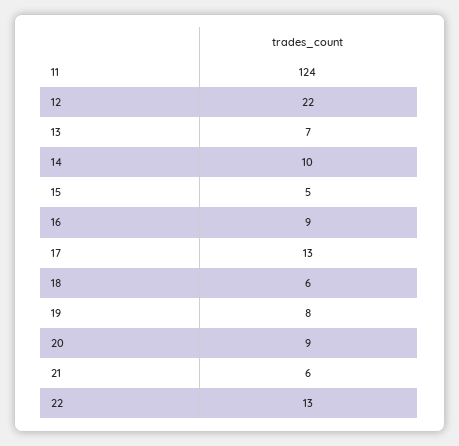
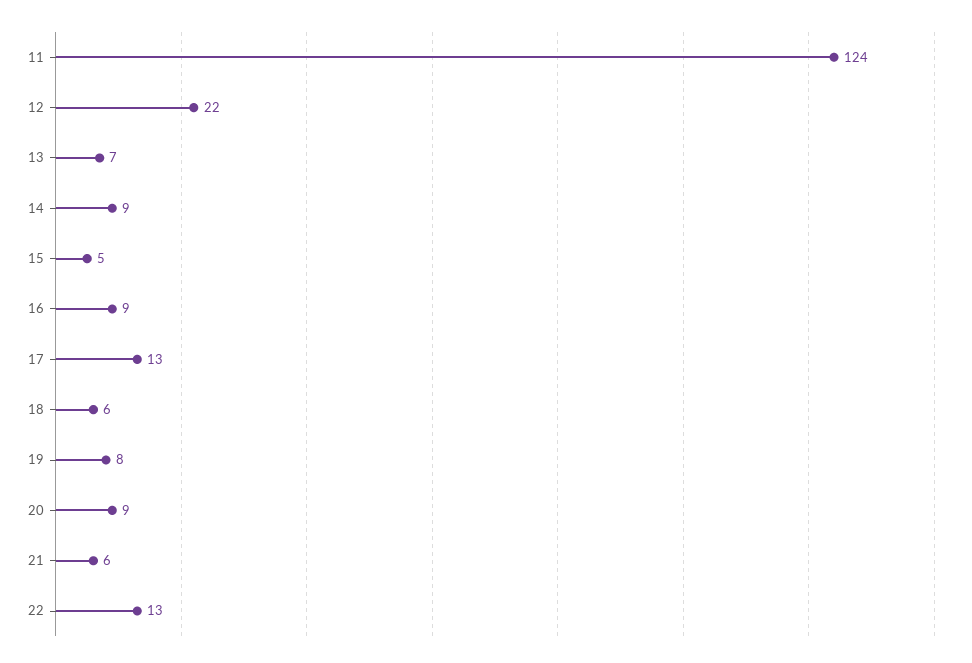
  {
    "11": 124,
    "12": 22,
    "13": 7,
-   "14": 10,
+   "14": 9,
    "15": 5,
    "16": 9,
    "17": 13,
    "18": 6,
    "19": 8,
    "20": 9,
    "21": 6,
    "22": 13
  }

